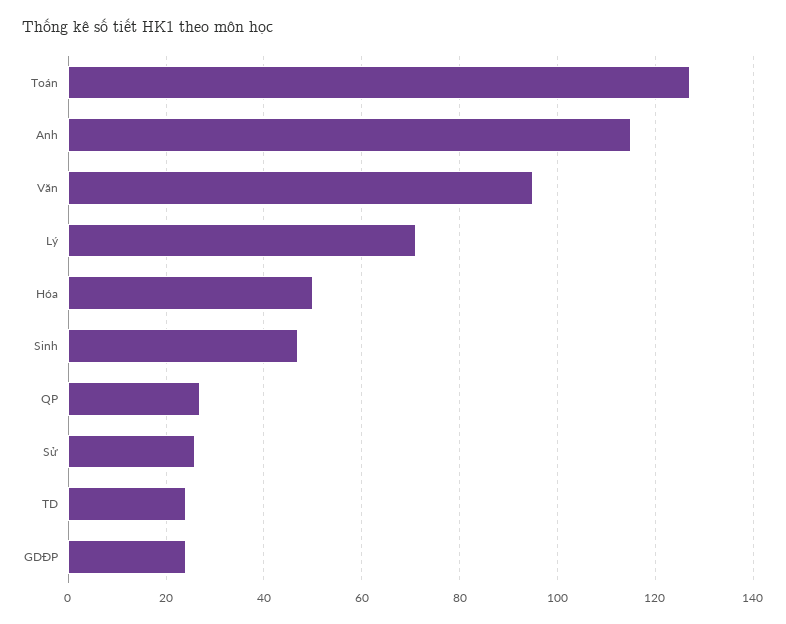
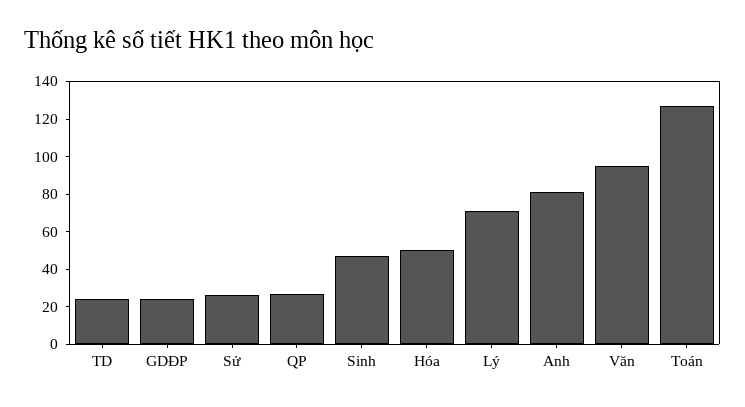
  {
    "Toán": 125,
-   "Anh": 115,
+   "Anh": 80,
    "Văn": 95,
    "Lý": 70,
    "Hóa": 50,
    "Sinh": 45,
    "QP": 25,
    "Sử": 25,
    "TD": 25,
    "GDĐP": 25
  }

